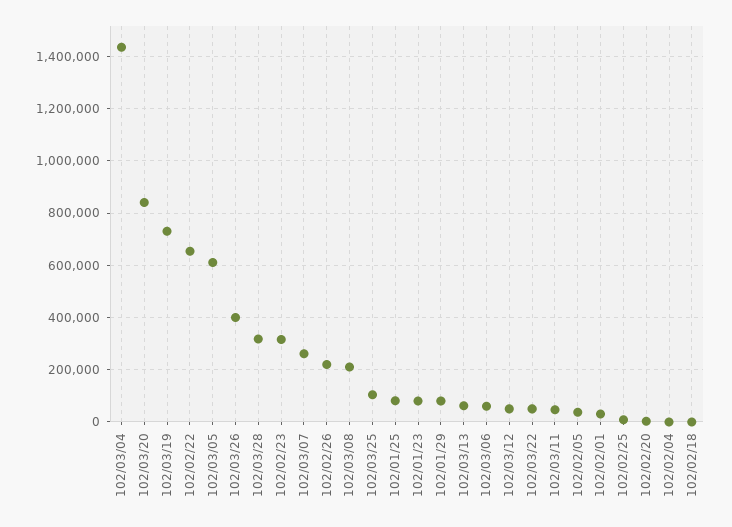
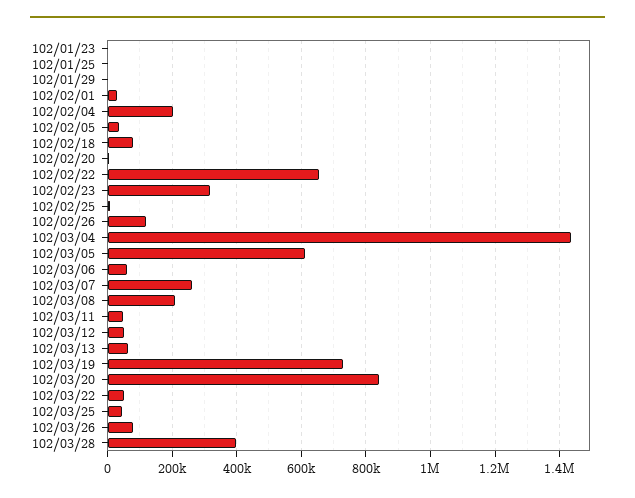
  {
    "102/03/04": 1440000,
    "102/03/20": 840000,
    "102/03/19": 740000,
    "102/02/22": 660000,
    "102/03/05": 620000,
-   "102/03/26": 400000,
+   "102/03/26": 80000,
-   "102/03/28": 325000,
+   "102/03/28": 400000,
    "102/02/23": 320000,
    "102/03/07": 260000,
-   "102/02/26": 225000,
+   "102/02/26": 120000,
    "102/03/08": 220000,
-   "102/03/25": 100000,
+   "102/03/25": 40000,
-   "102/01/25": 75000,
+   "102/01/25": 0,
-   "102/01/23": 75000,
+   "102/01/23": 0,
-   "102/01/29": 75000,
+   "102/01/29": 0,
    "102/03/13": 60000,
    "102/03/06": 60000,
    "102/03/12": 60000,
    "102/03/22": 60000,
    "102/03/11": 40000,
    "102/02/05": 40000,
    "102/02/01": 40000,
    "102/02/25": 0,
    "102/02/20": 0,
-   "102/02/04": 0,
+   "102/02/04": 200000,
-   "102/02/18": 0
+   "102/02/18": 80000
  }

